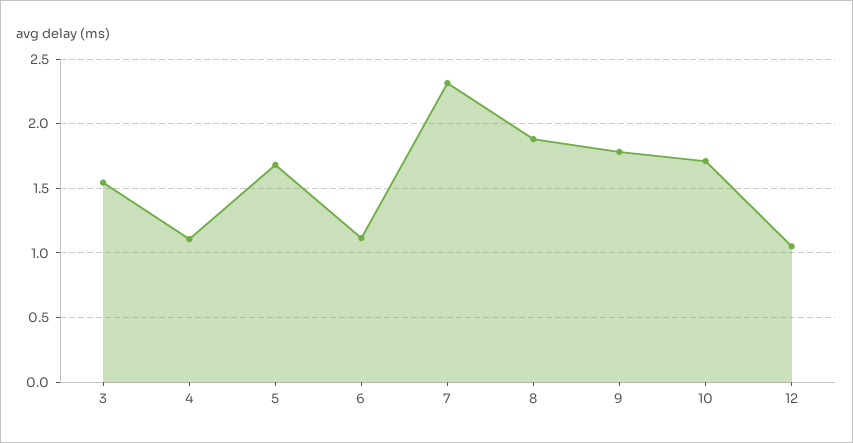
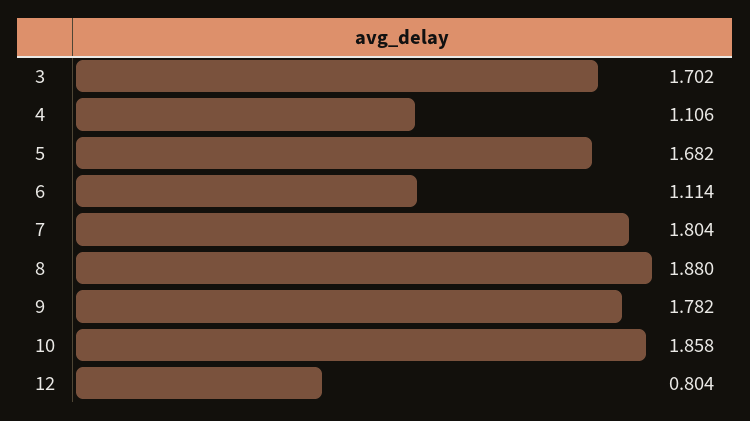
  {
-   "3": 1.55,
+   "3": 1.702,
    "4": 1.106,
    "5": 1.682,
    "6": 1.114,
-   "7": 2.3,
+   "7": 1.804,
    "8": 1.88,
    "9": 1.782,
-   "10": 1.7,
+   "10": 1.858,
-   "12": 1.05
+   "12": 0.804
  }

